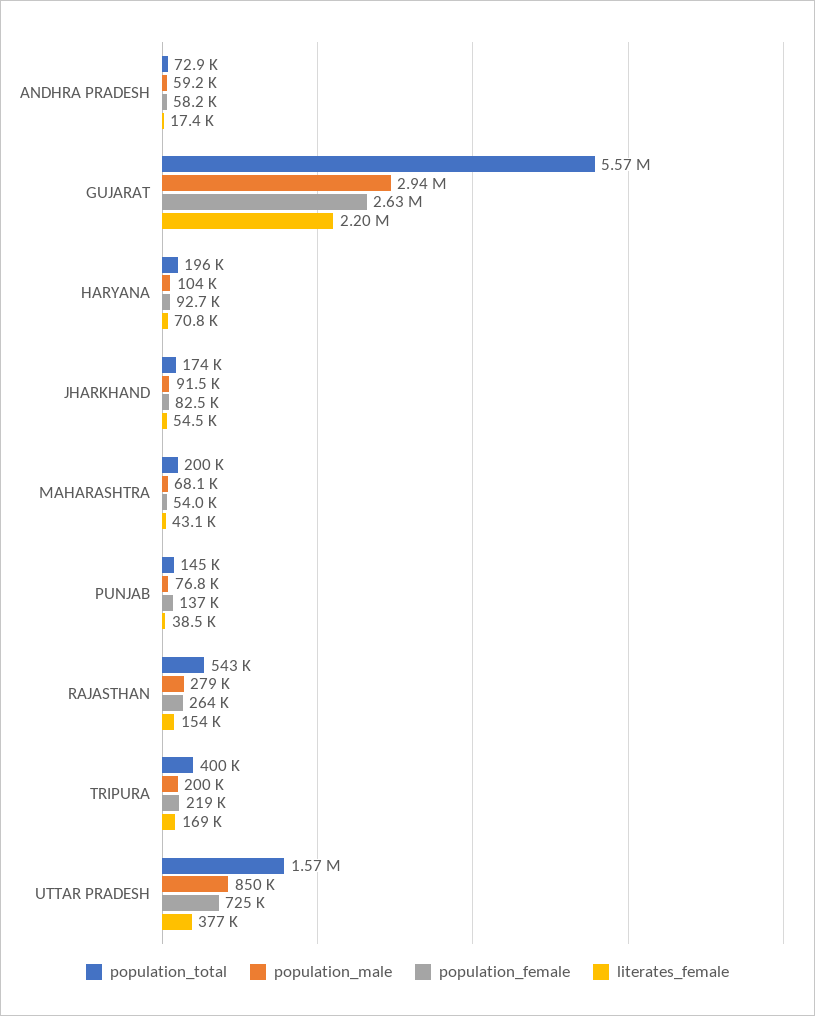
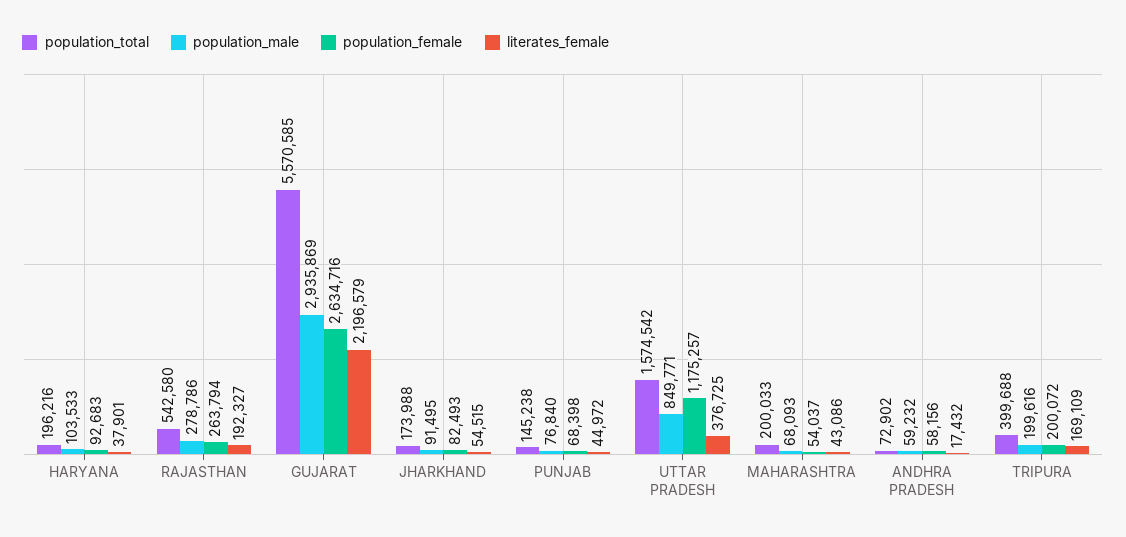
  {
    "population_total": {
      "ANDHRA PRADESH": 72902,
      "GUJARAT": 5570585,
      "HARYANA": 196216,
      "JHARKHAND": 173988,
      "MAHARASHTRA": 200033,
      "PUNJAB": 145238,
      "RAJASTHAN": 542580,
      "TRIPURA": 399688,
      "UTTAR PRADESH": 1574542
    },
    "population_male": {
      "ANDHRA PRADESH": 59232,
      "GUJARAT": 2935869,
      "HARYANA": 103533,
      "JHARKHAND": 91495,
      "MAHARASHTRA": 68093,
      "PUNJAB": 76840,
      "RAJASTHAN": 278786,
      "TRIPURA": 199616,
      "UTTAR PRADESH": 849771
    },
    "population_female": {
      "ANDHRA PRADESH": 58156,
      "GUJARAT": 2634716,
      "HARYANA": 92683,
      "JHARKHAND": 82493,
      "MAHARASHTRA": 54037,
-     "PUNJAB": 137000,
+     "PUNJAB": 68398,
      "RAJASTHAN": 263794,
-     "TRIPURA": 219000,
+     "TRIPURA": 200072,
-     "UTTAR PRADESH": 725000
+     "UTTAR PRADESH": 1175257
    },
    "literates_female": {
      "ANDHRA PRADESH": 17432,
      "GUJARAT": 2196579,
-     "HARYANA": 70800,
+     "HARYANA": 37901,
      "JHARKHAND": 54515,
      "MAHARASHTRA": 43086,
-     "PUNJAB": 38500,
+     "PUNJAB": 44972,
-     "RAJASTHAN": 154000,
+     "RAJASTHAN": 192327,
      "TRIPURA": 169109,
      "UTTAR PRADESH": 376725
    }
  }

